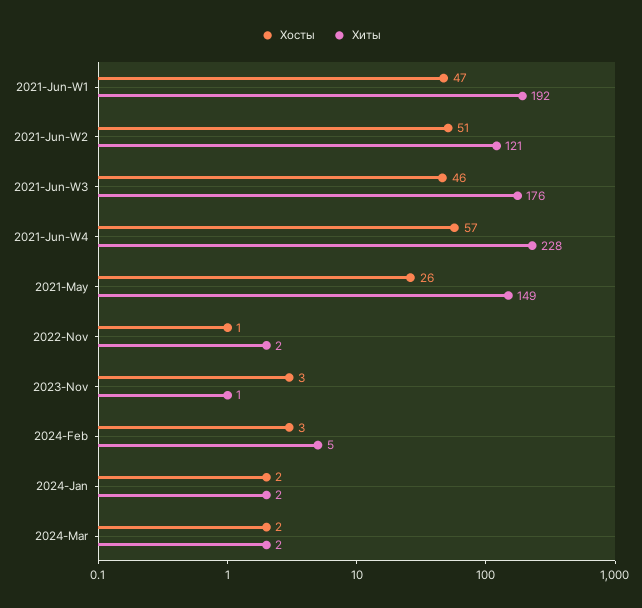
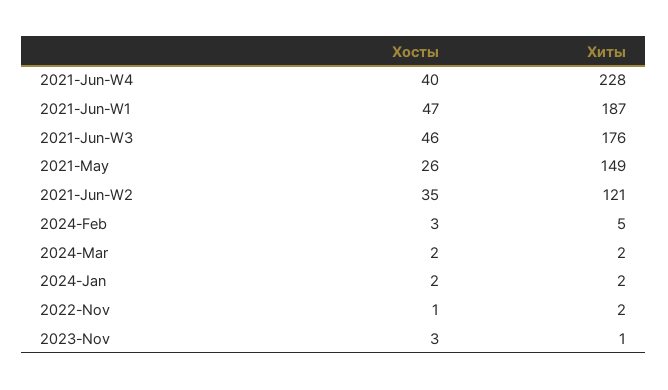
  {
    "Хосты": {
      "2021-Jun-W1": 47,
-     "2021-Jun-W2": 51,
+     "2021-Jun-W2": 35,
      "2021-Jun-W3": 46,
-     "2021-Jun-W4": 57,
+     "2021-Jun-W4": 40,
      "2021-May": 26,
      "2022-Nov": 1,
      "2023-Nov": 3,
      "2024-Feb": 3,
      "2024-Jan": 2,
      "2024-Mar": 2
    },
    "Хиты": {
-     "2021-Jun-W1": 192,
+     "2021-Jun-W1": 187,
      "2021-Jun-W2": 121,
      "2021-Jun-W3": 176,
      "2021-Jun-W4": 228,
      "2021-May": 149,
      "2022-Nov": 2,
      "2023-Nov": 1,
      "2024-Feb": 5,
      "2024-Jan": 2,
      "2024-Mar": 2
    }
  }

